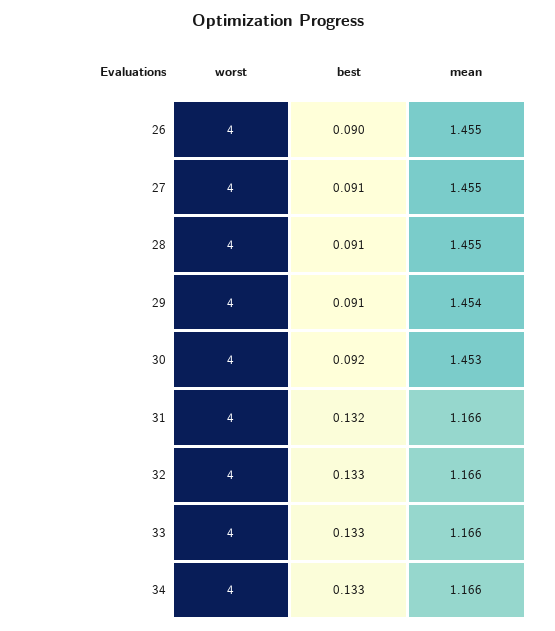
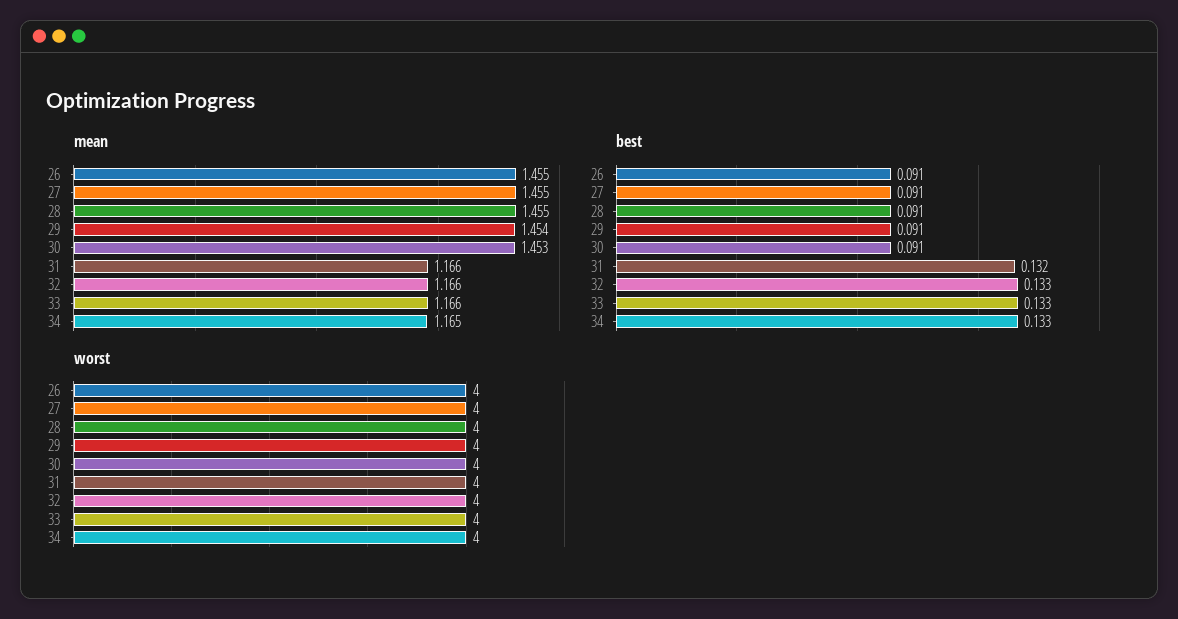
  {
    "worst": {
      "26": 4,
      "27": 4,
      "28": 4,
      "29": 4,
      "30": 4,
      "31": 4,
      "32": 4,
      "33": 4,
      "34": 4
    },
    "best": {
-     "26": 0.09,
+     "26": 0.091,
      "27": 0.091,
      "28": 0.091,
      "29": 0.091,
-     "30": 0.092,
+     "30": 0.091,
      "31": 0.132,
      "32": 0.133,
      "33": 0.133,
      "34": 0.133
    },
    "mean": {
      "26": 1.455,
      "27": 1.455,
      "28": 1.455,
      "29": 1.454,
      "30": 1.453,
      "31": 1.166,
      "32": 1.166,
      "33": 1.166,
-     "34": 1.166
+     "34": 1.165
    }
  }

